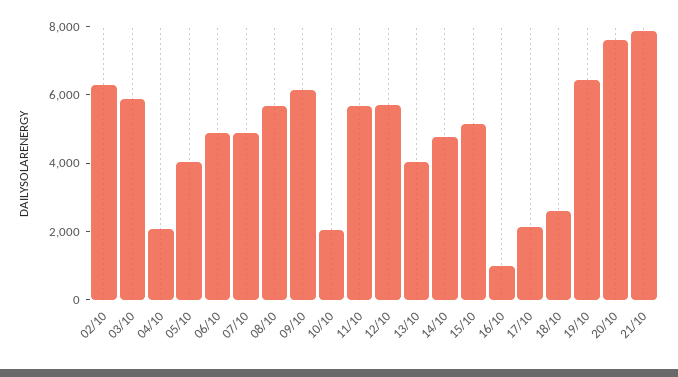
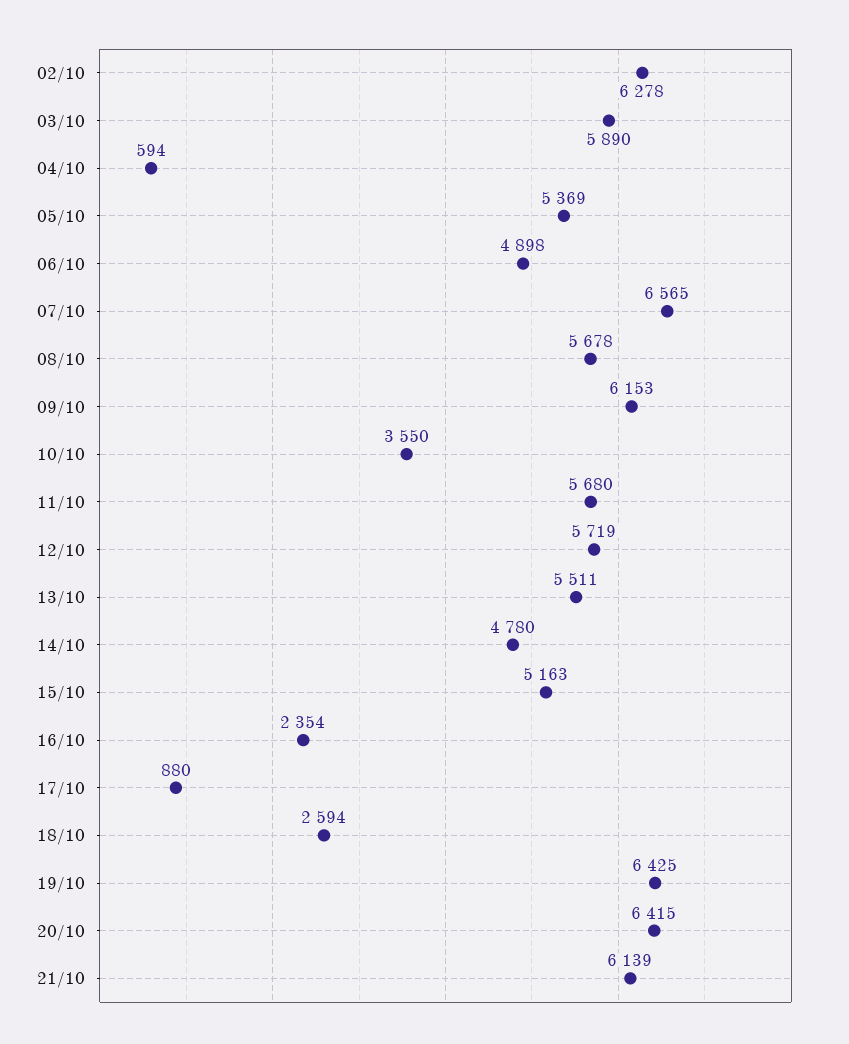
  {
    "02/10": 6278,
    "03/10": 5890,
-   "04/10": 2000,
+   "04/10": 594,
-   "05/10": 4000,
+   "05/10": 5369,
    "06/10": 4898,
-   "07/10": 5000,
+   "07/10": 6565,
    "08/10": 5678,
    "09/10": 6153,
-   "10/10": 2000,
+   "10/10": 3550,
    "11/10": 5680,
    "12/10": 5719,
-   "13/10": 4000,
+   "13/10": 5511,
    "14/10": 4780,
    "15/10": 5163,
-   "16/10": 1000,
+   "16/10": 2354,
-   "17/10": 2000,
+   "17/10": 880,
    "18/10": 2594,
    "19/10": 6425,
-   "20/10": 7500,
+   "20/10": 6415,
-   "21/10": 8000
+   "21/10": 6139
  }

